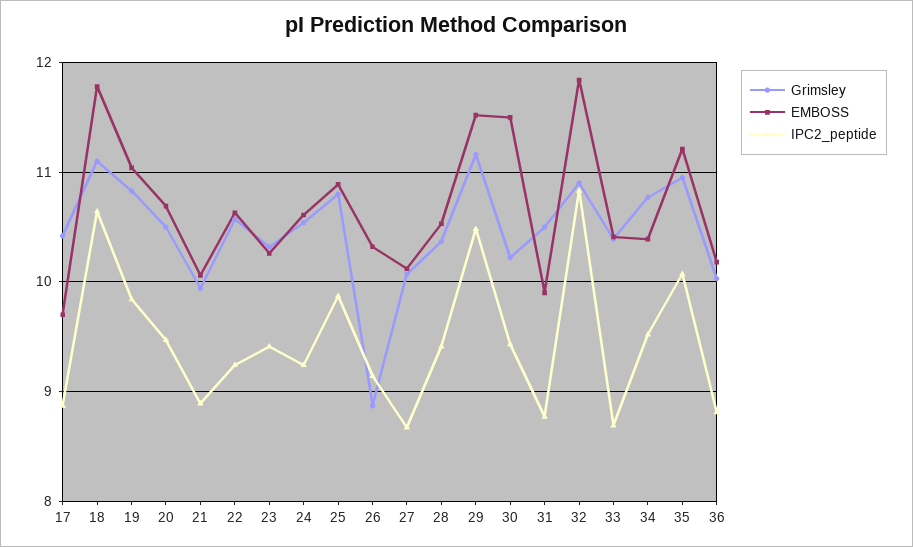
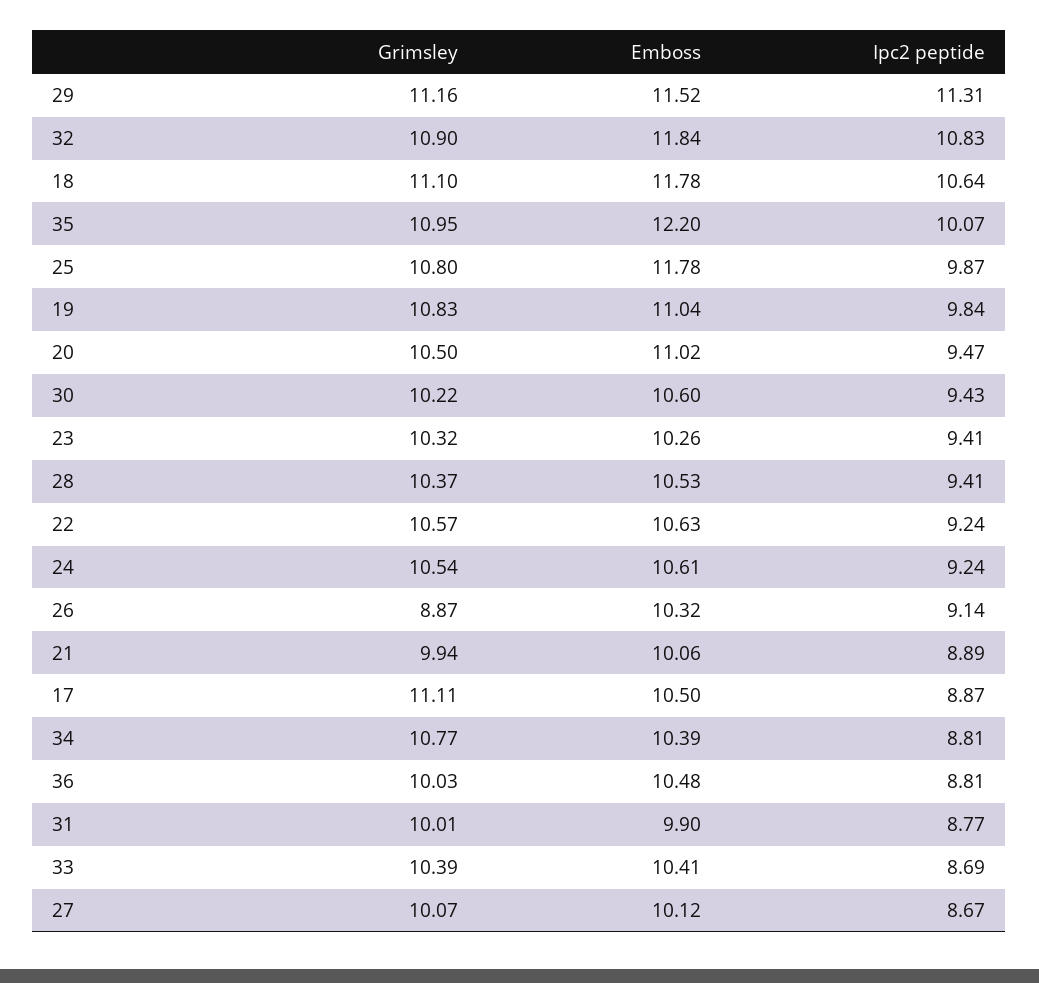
  {
    "Grimsley": {
-     "17": 10.4,
+     "17": 11.11,
      "18": 11.1,
      "19": 10.83,
      "20": 10.5,
      "21": 9.94,
      "22": 10.57,
      "23": 10.32,
      "24": 10.54,
      "25": 10.8,
      "26": 8.87,
      "27": 10.07,
      "28": 10.37,
      "29": 11.16,
      "30": 10.22,
-     "31": 10.5,
+     "31": 10.01,
      "32": 10.9,
      "33": 10.39,
      "34": 10.77,
      "35": 10.95,
      "36": 10.03
    },
    "EMBOSS": {
-     "17": 9.7,
+     "17": 10.5,
      "18": 11.78,
      "19": 11.04,
-     "20": 10.7,
+     "20": 11.02,
      "21": 10.06,
      "22": 10.63,
      "23": 10.26,
      "24": 10.61,
-     "25": 10.9,
+     "25": 11.78,
      "26": 10.32,
      "27": 10.12,
      "28": 10.53,
      "29": 11.52,
-     "30": 11.5,
+     "30": 10.6,
      "31": 9.9,
      "32": 11.84,
      "33": 10.41,
      "34": 10.39,
-     "35": 11.2,
+     "35": 12.2,
-     "36": 10.2
+     "36": 10.48
    },
    "IPC2_peptide": {
      "17": 8.87,
      "18": 10.64,
      "19": 9.84,
      "20": 9.47,
      "21": 8.89,
      "22": 9.24,
      "23": 9.41,
      "24": 9.24,
      "25": 9.87,
      "26": 9.14,
      "27": 8.67,
      "28": 9.41,
-     "29": 10.5,
+     "29": 11.31,
      "30": 9.43,
      "31": 8.77,
      "32": 10.83,
      "33": 8.69,
-     "34": 9.5,
+     "34": 8.81,
      "35": 10.07,
      "36": 8.81
    }
  }

